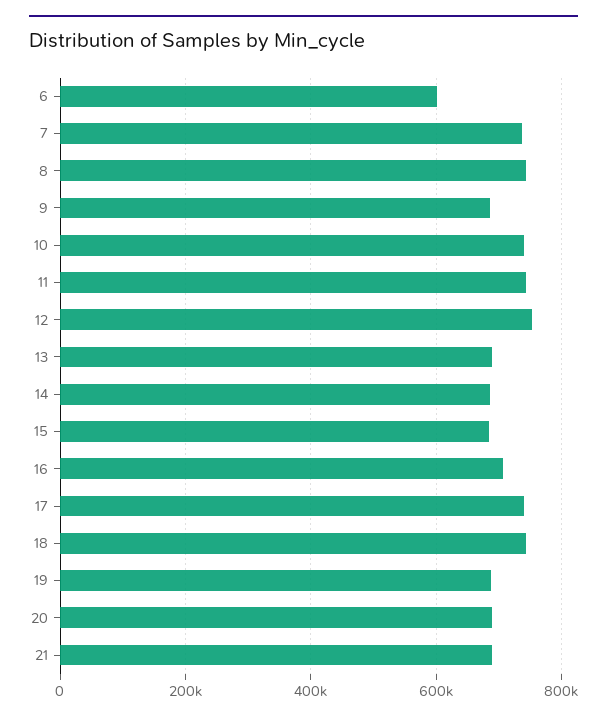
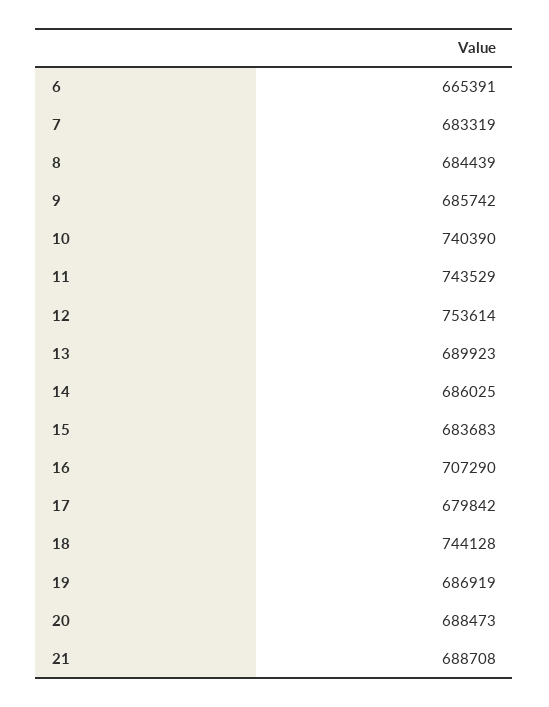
  {
-   "6": 600000,
+   "6": 665391,
-   "7": 740000,
+   "7": 683319,
-   "8": 740000,
+   "8": 684439,
    "9": 685742,
    "10": 740390,
    "11": 743529,
    "12": 753614,
    "13": 689923,
    "14": 686025,
    "15": 683683,
    "16": 707290,
-   "17": 740000,
+   "17": 679842,
    "18": 744128,
    "19": 686919,
    "20": 688473,
    "21": 688708
  }

